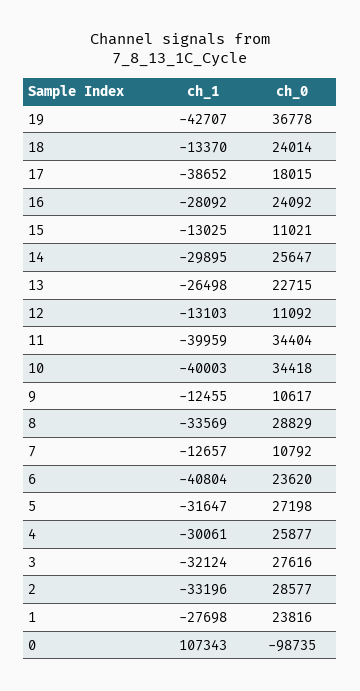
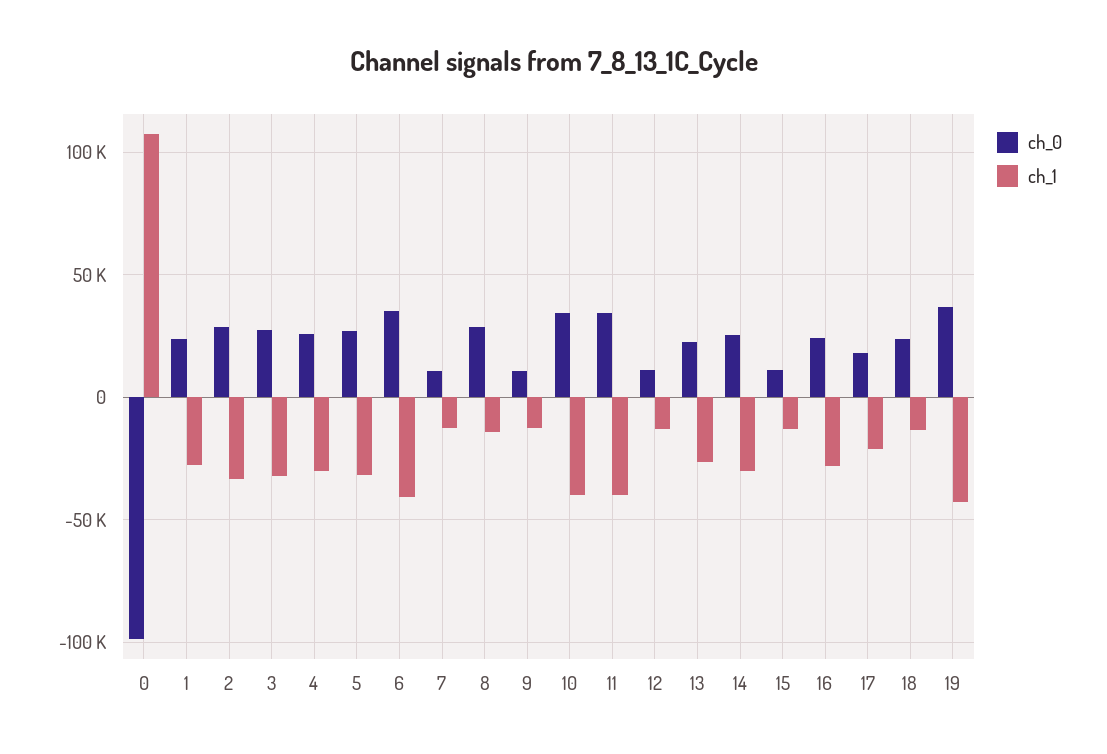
  {
    "ch_1": {
      "19": -42707,
      "18": -13370,
-     "17": -38652,
+     "17": -20000,
      "16": -28092,
      "15": -13025,
      "14": -29895,
      "13": -26498,
      "12": -13103,
      "11": -39959,
      "10": -40003,
      "9": -12455,
-     "8": -33569,
+     "8": -15000,
      "7": -12657,
      "6": -40804,
      "5": -31647,
      "4": -30061,
      "3": -32124,
      "2": -33196,
      "1": -27698,
      "0": 107343
    },
    "ch_0": {
      "19": 36778,
      "18": 24014,
      "17": 18015,
      "16": 24092,
      "15": 11021,
      "14": 25647,
      "13": 22715,
      "12": 11092,
      "11": 34404,
      "10": 34418,
      "9": 10617,
      "8": 28829,
      "7": 10792,
-     "6": 23620,
+     "6": 35000,
      "5": 27198,
      "4": 25877,
      "3": 27616,
      "2": 28577,
      "1": 23816,
      "0": -98735
    }
  }

